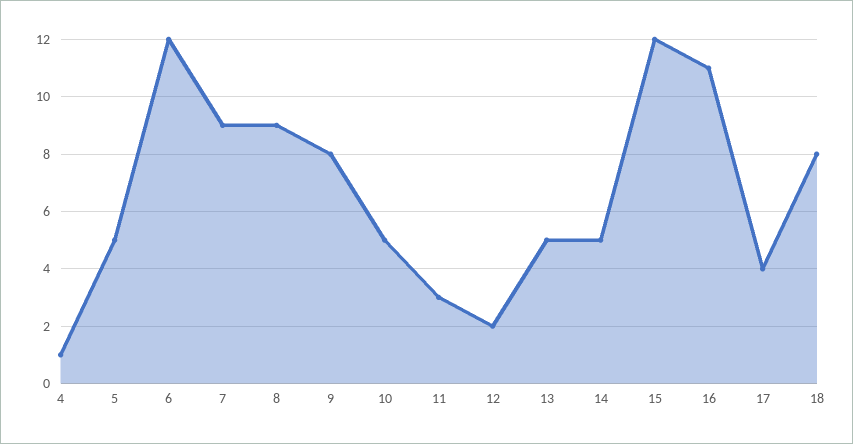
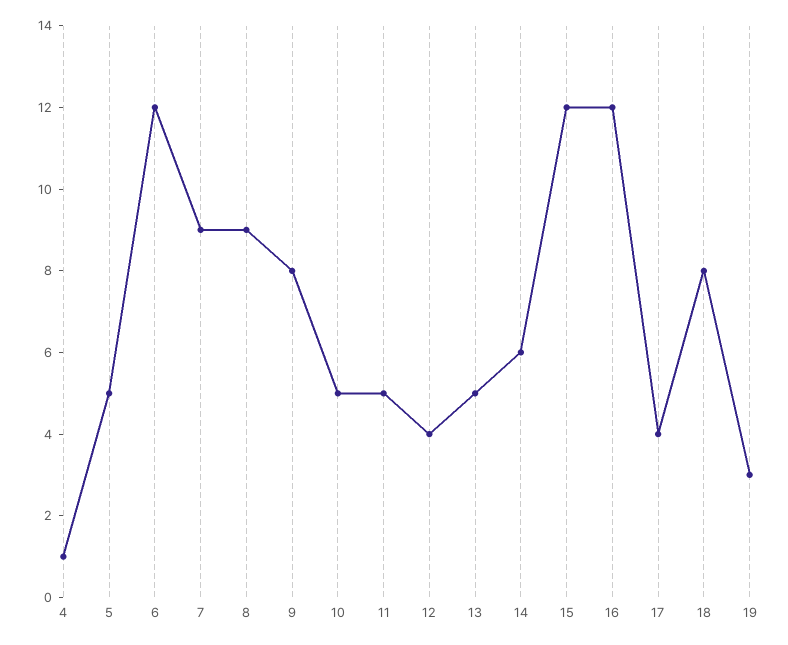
  {
    "4": 1,
    "5": 5,
    "6": 12,
    "7": 9,
    "8": 9,
    "9": 8,
    "10": 5,
-   "11": 3,
+   "11": 5,
-   "12": 2,
+   "12": 4,
    "13": 5,
-   "14": 5,
+   "14": 6,
    "15": 12,
-   "16": 11,
+   "16": 12,
    "17": 4,
-   "18": 8
+   "18": 8,
+   "19": 3
  }

